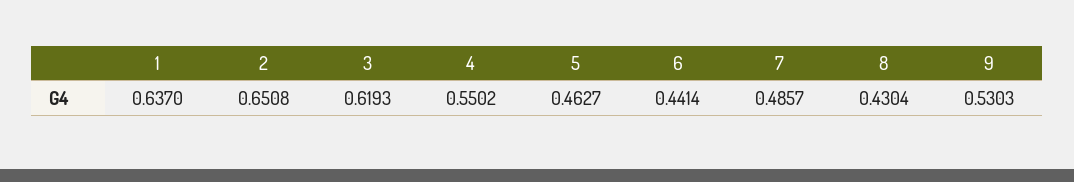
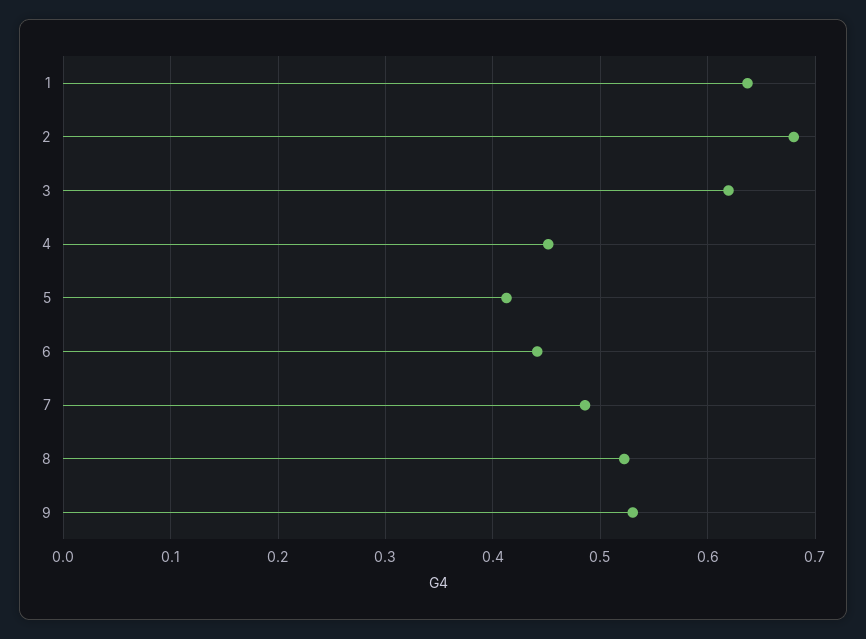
  {
    "1": 0.637,
-   "2": 0.6508,
+   "2": 0.68,
    "3": 0.6193,
-   "4": 0.5502,
+   "4": 0.45,
-   "5": 0.4627,
+   "5": 0.41,
    "6": 0.4414,
    "7": 0.4857,
-   "8": 0.4304,
+   "8": 0.52,
    "9": 0.5303
  }

